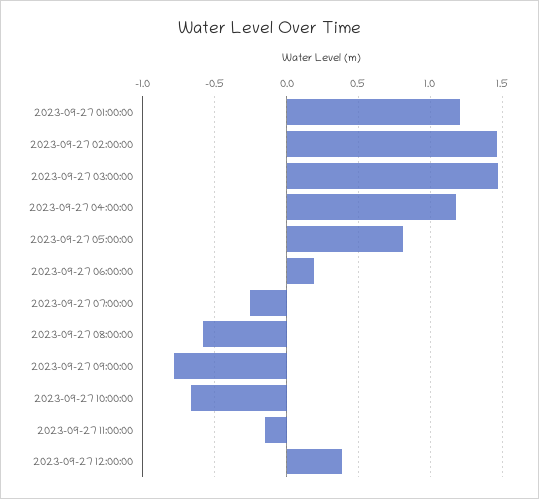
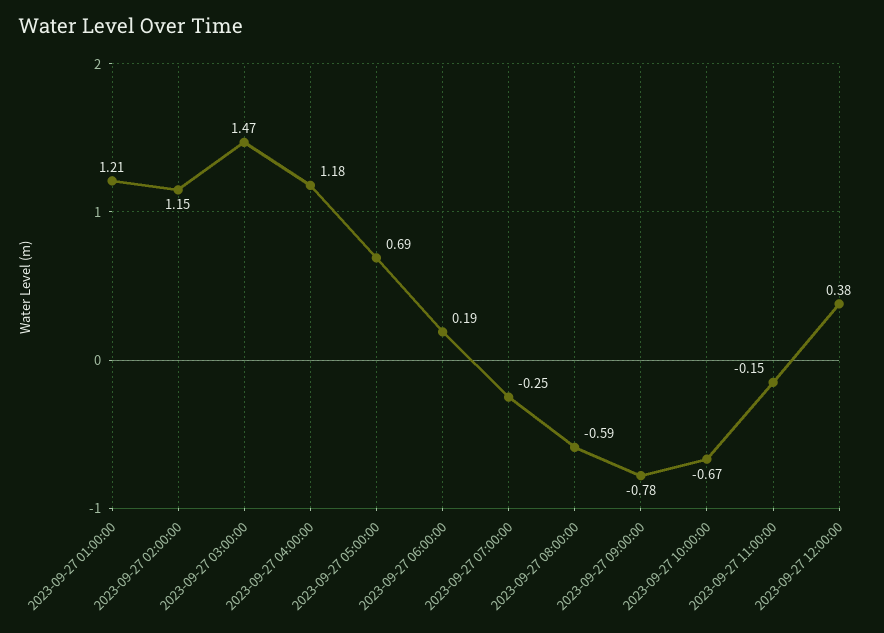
  {
    "2023-09-27 01:00:00": 1.21,
-   "2023-09-27 02:00:00": 1.45,
+   "2023-09-27 02:00:00": 1.15,
    "2023-09-27 03:00:00": 1.47,
    "2023-09-27 04:00:00": 1.18,
-   "2023-09-27 05:00:00": 0.8,
+   "2023-09-27 05:00:00": 0.69,
    "2023-09-27 06:00:00": 0.19,
    "2023-09-27 07:00:00": -0.25,
    "2023-09-27 08:00:00": -0.59,
    "2023-09-27 09:00:00": -0.78,
    "2023-09-27 10:00:00": -0.67,
    "2023-09-27 11:00:00": -0.15,
    "2023-09-27 12:00:00": 0.38
  }

